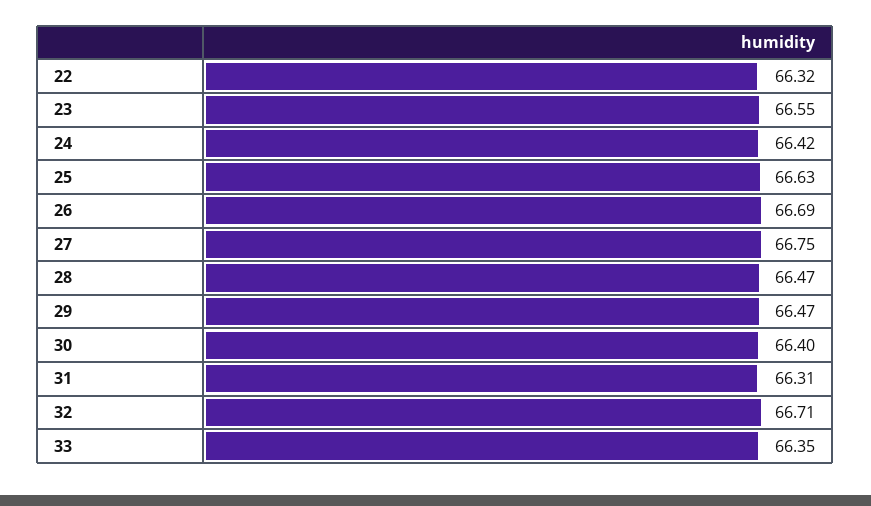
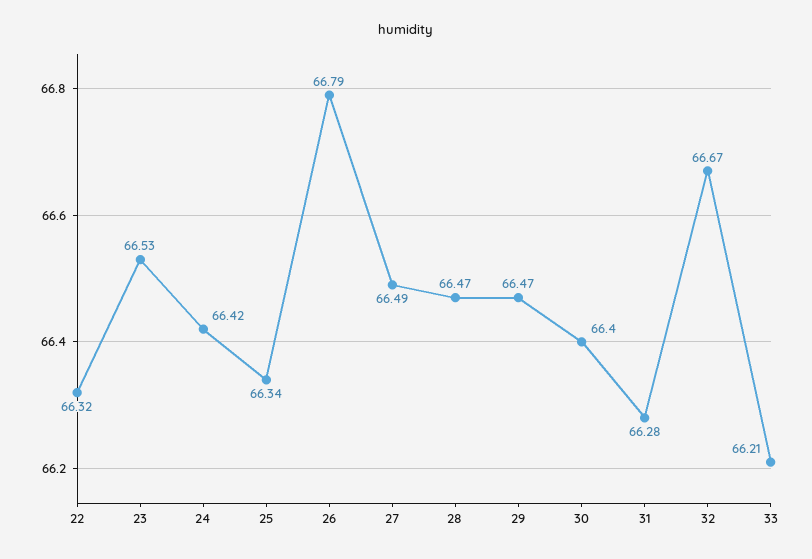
  {
    "22": 66.32,
-   "23": 66.55,
+   "23": 66.53,
    "24": 66.42,
-   "25": 66.63,
+   "25": 66.34,
-   "26": 66.69,
+   "26": 66.79,
-   "27": 66.75,
+   "27": 66.49,
    "28": 66.47,
    "29": 66.47,
    "30": 66.4,
-   "31": 66.31,
+   "31": 66.28,
-   "32": 66.71,
+   "32": 66.67,
-   "33": 66.35
+   "33": 66.21
  }

